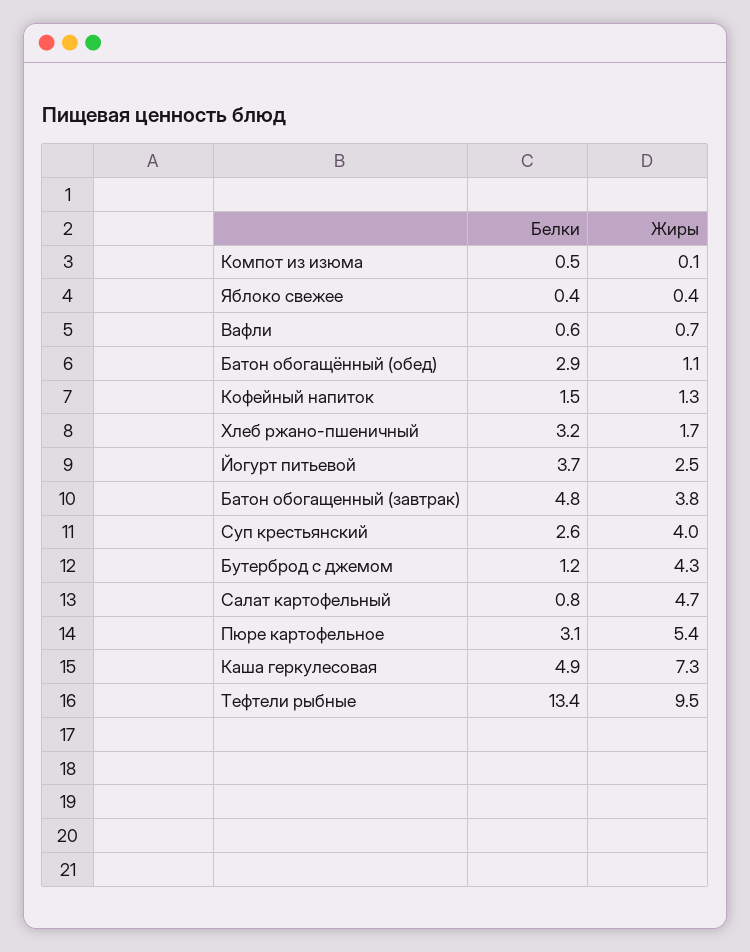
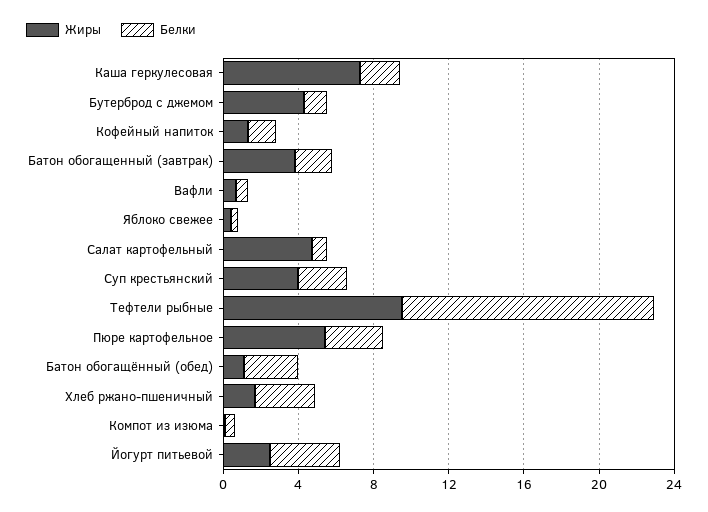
  {
    "Белки": {
      "Компот из изюма": 0.5,
      "Яблоко свежее": 0.4,
      "Вафли": 0.6,
      "Батон обогащённый (обед)": 2.9,
      "Кофейный напиток": 1.5,
      "Хлеб ржано-пшеничный": 3.2,
      "Йогурт питьевой": 3.7,
-     "Батон обогащенный (завтрак)": 4.8,
+     "Батон обогащенный (завтрак)": 2,
      "Суп крестьянский": 2.6,
      "Бутерброд с джемом": 1.2,
      "Салат картофельный": 0.8,
      "Пюре картофельное": 3.1,
-     "Каша геркулесовая": 4.9,
+     "Каша геркулесовая": 2,
      "Тефтели рыбные": 13.4
    },
    "Жиры": {
      "Компот из изюма": 0.1,
      "Яблоко свежее": 0.4,
      "Вафли": 0.7,
      "Батон обогащённый (обед)": 1.1,
      "Кофейный напиток": 1.3,
      "Хлеб ржано-пшеничный": 1.7,
      "Йогурт питьевой": 2.5,
      "Батон обогащенный (завтрак)": 3.8,
      "Суп крестьянский": 4,
      "Бутерброд с джемом": 4.3,
      "Салат картофельный": 4.7,
      "Пюре картофельное": 5.4,
      "Каша геркулесовая": 7.3,
      "Тефтели рыбные": 9.5
    }
  }

